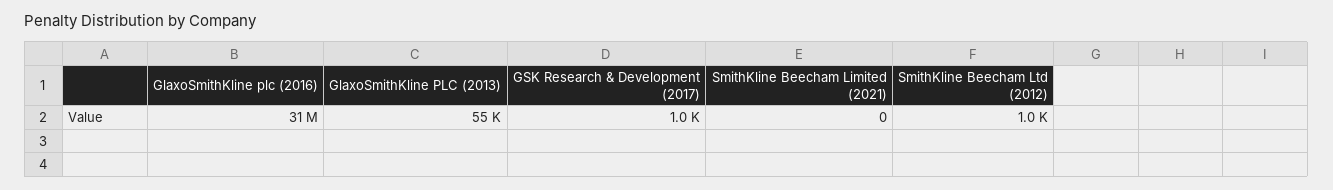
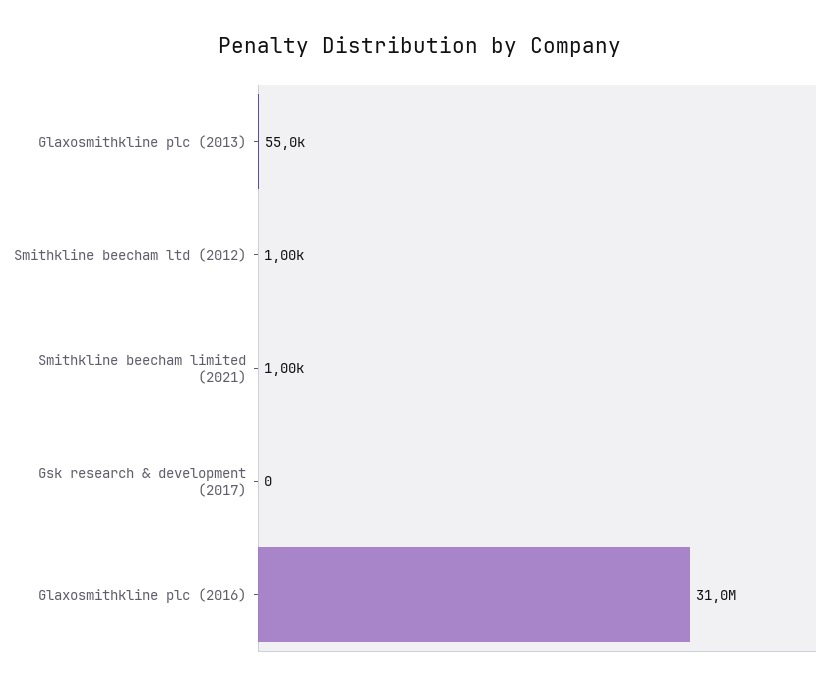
  {
    "GlaxoSmithKline plc (2016)": 31000000,
    "GlaxoSmithKline PLC (2013)": 55000,
-   "GSK Research & Development (2017)": 1000,
+   "GSK Research & Development (2017)": 0,
-   "SmithKline Beecham Limited (2021)": 0,
+   "SmithKline Beecham Limited (2021)": 1000,
    "SmithKline Beecham Ltd (2012)": 1000
  }

